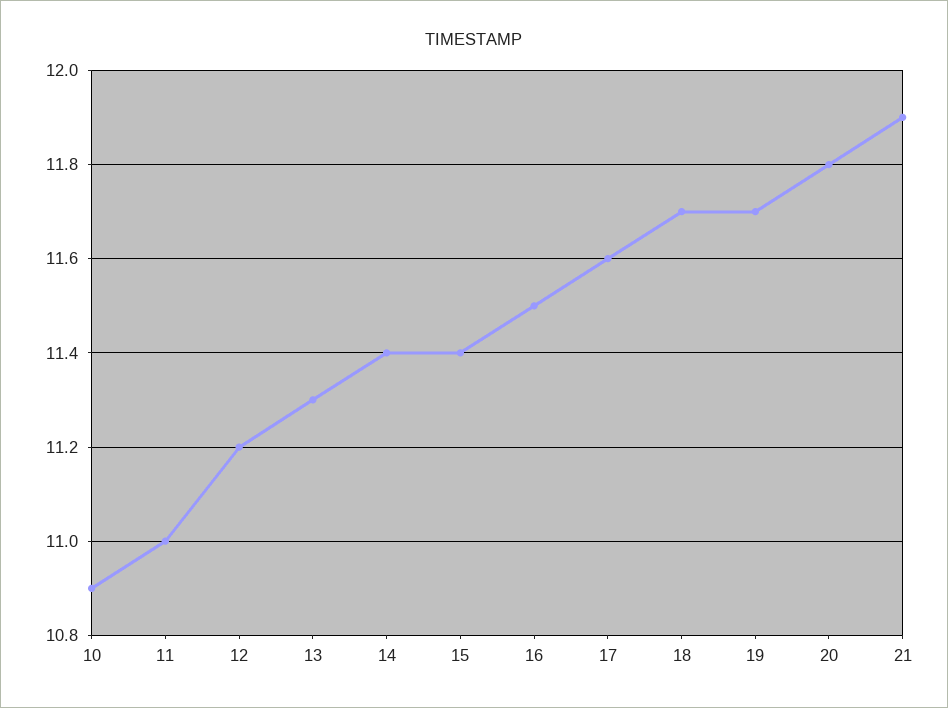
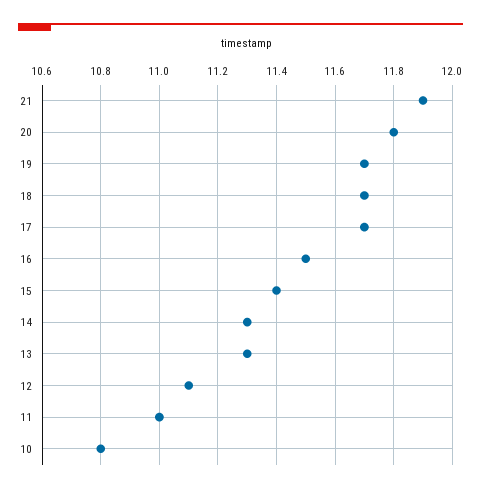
  {
-   "10": 10.9,
+   "10": 10.8,
    "11": 11,
-   "12": 11.2,
+   "12": 11.1,
    "13": 11.3,
-   "14": 11.4,
+   "14": 11.3,
    "15": 11.4,
    "16": 11.5,
-   "17": 11.6,
+   "17": 11.7,
    "18": 11.7,
    "19": 11.7,
    "20": 11.8,
    "21": 11.9
  }

